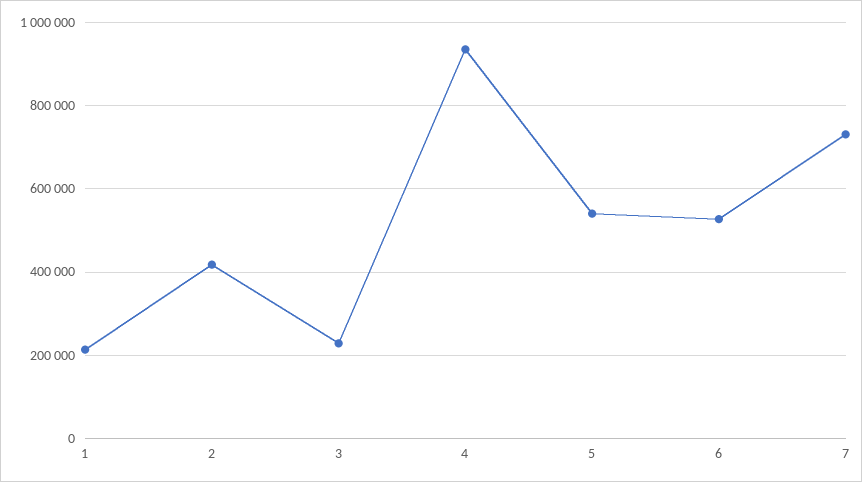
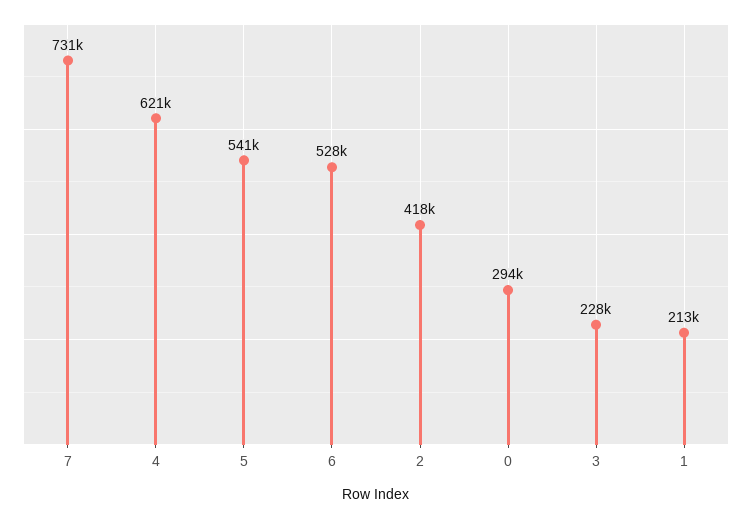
  {
    "1": 213000,
    "2": 418000,
    "3": 228000,
-   "4": 940000,
+   "4": 621000,
    "5": 541000,
    "6": 528000,
-   "7": 731000
+   "7": 731000,
+   "0": 294000
  }

